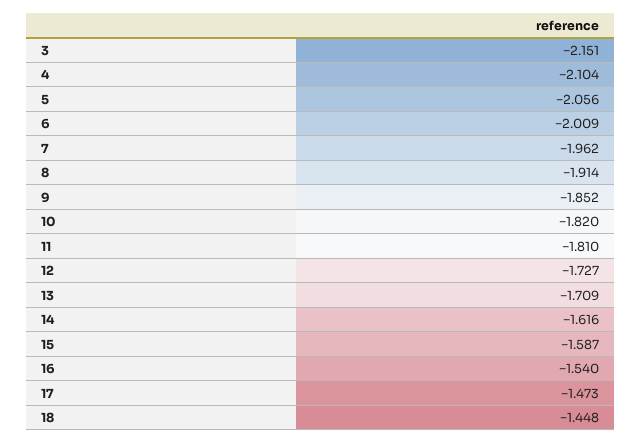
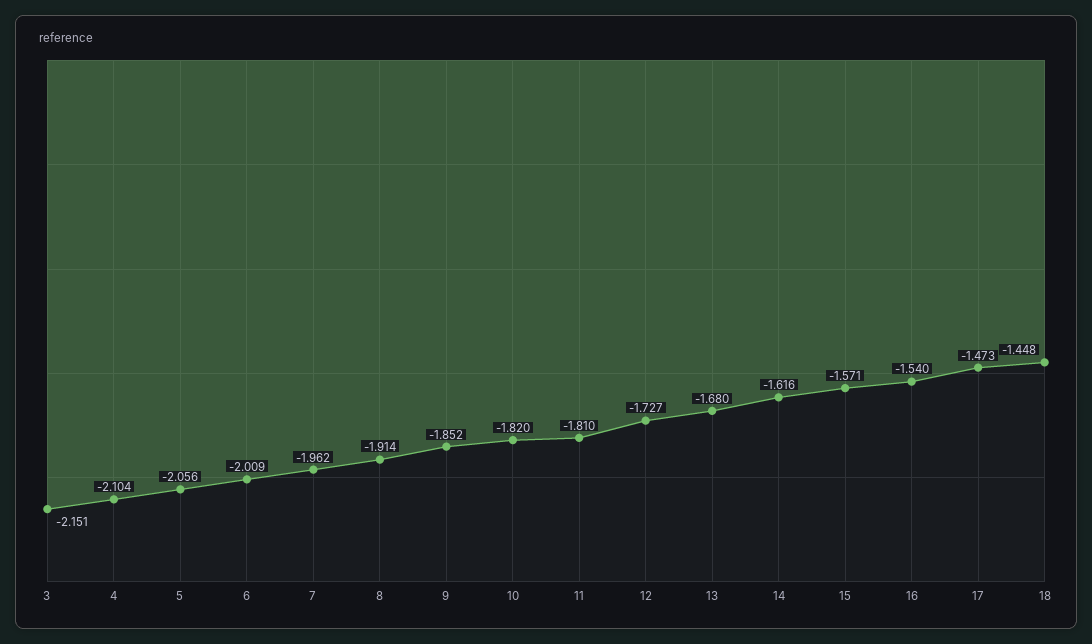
  {
    "3": -2.151,
    "4": -2.104,
    "5": -2.056,
    "6": -2.009,
    "7": -1.962,
    "8": -1.914,
    "9": -1.852,
    "10": -1.82,
    "11": -1.81,
    "12": -1.727,
-   "13": -1.709,
+   "13": -1.68,
    "14": -1.616,
-   "15": -1.587,
+   "15": -1.571,
    "16": -1.54,
    "17": -1.473,
    "18": -1.448
  }

